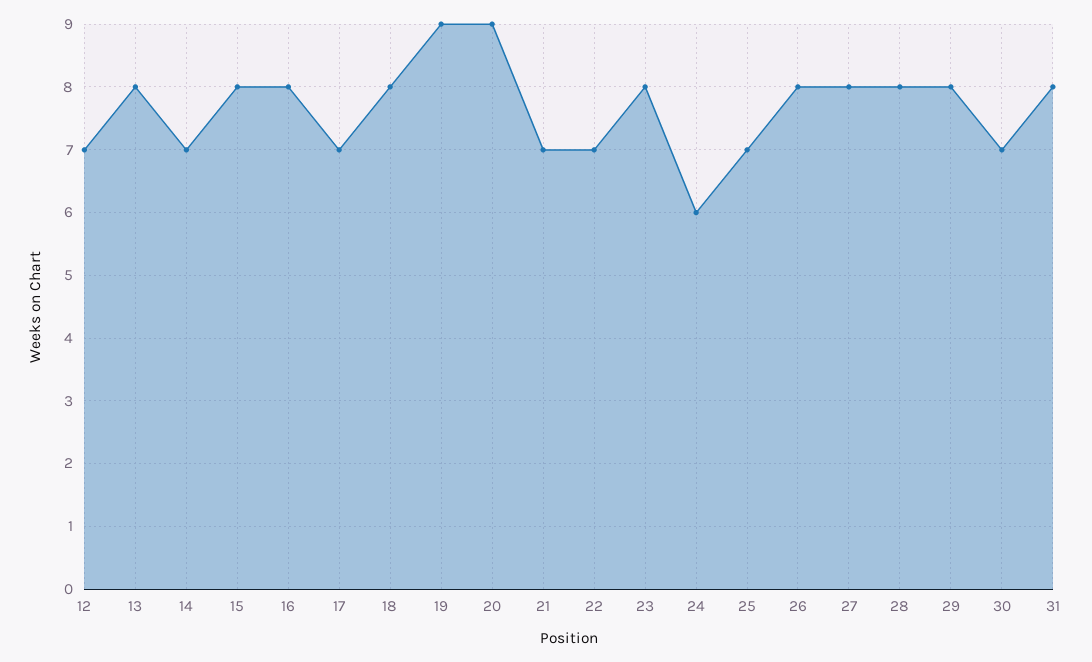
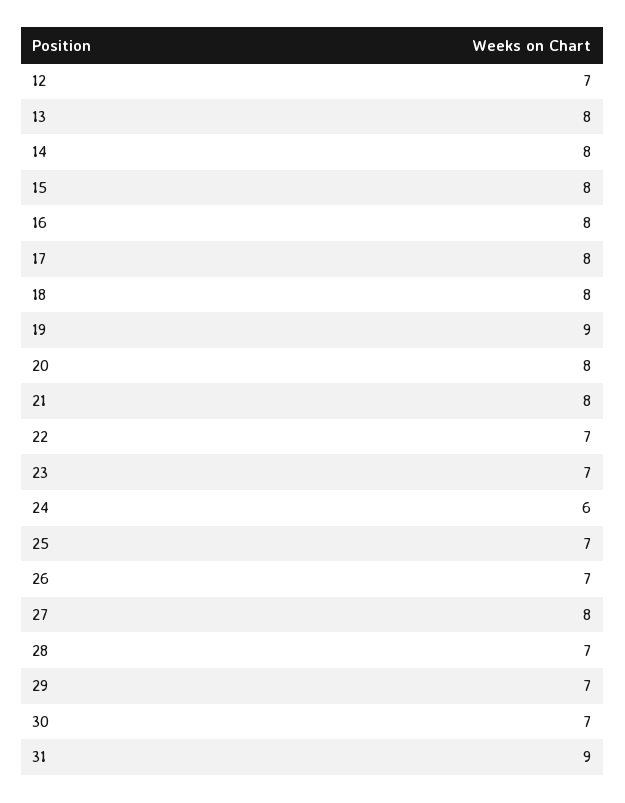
  {
    "12": 7,
    "13": 8,
-   "14": 7,
+   "14": 8,
    "15": 8,
    "16": 8,
-   "17": 7,
+   "17": 8,
    "18": 8,
    "19": 9,
-   "20": 9,
+   "20": 8,
-   "21": 7,
+   "21": 8,
    "22": 7,
-   "23": 8,
+   "23": 7,
    "24": 6,
    "25": 7,
-   "26": 8,
+   "26": 7,
    "27": 8,
-   "28": 8,
+   "28": 7,
-   "29": 8,
+   "29": 7,
    "30": 7,
-   "31": 8
+   "31": 9
  }

